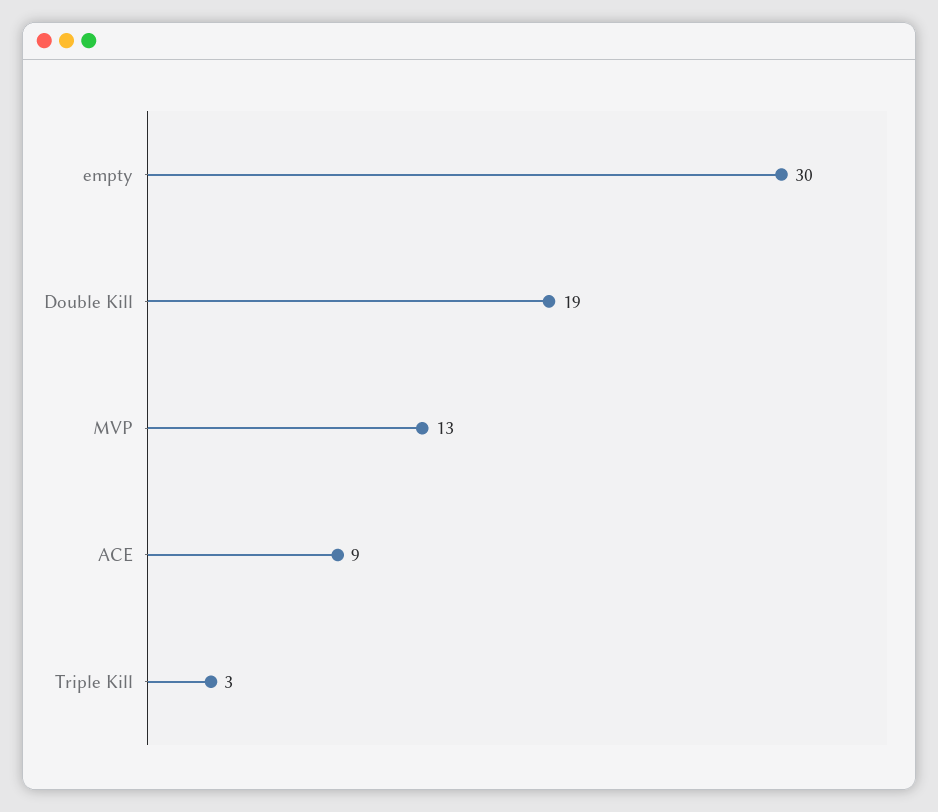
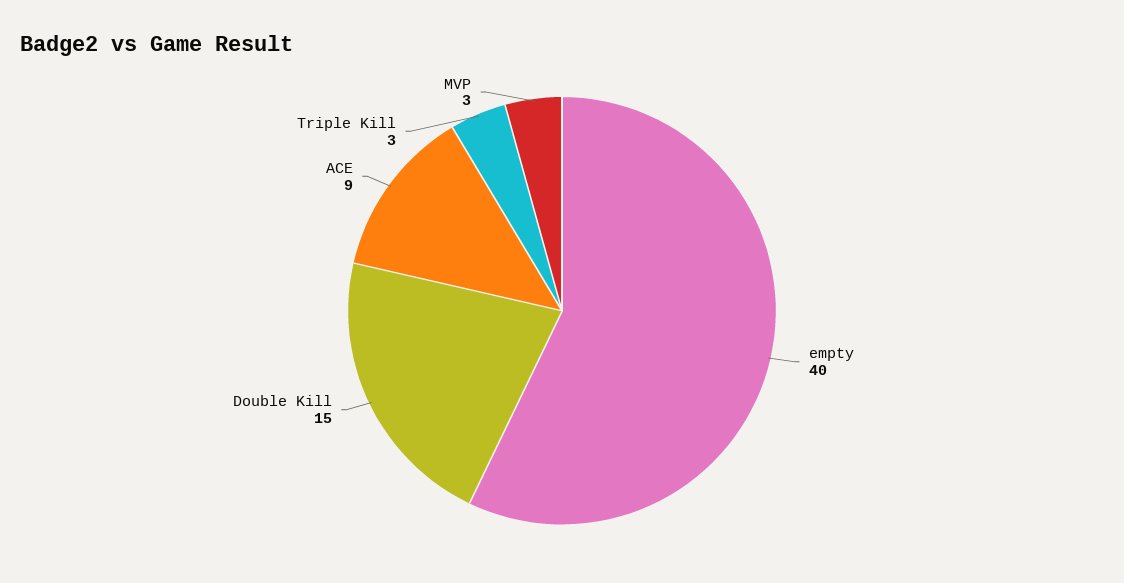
  {
-   "empty": 30,
+   "empty": 40,
-   "Double Kill": 19,
+   "Double Kill": 15,
-   "MVP": 13,
+   "MVP": 3,
    "ACE": 9,
    "Triple Kill": 3
  }

